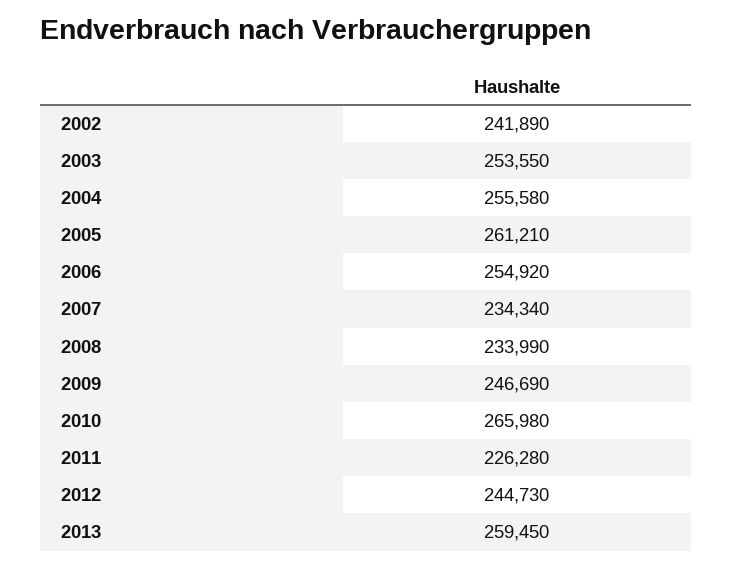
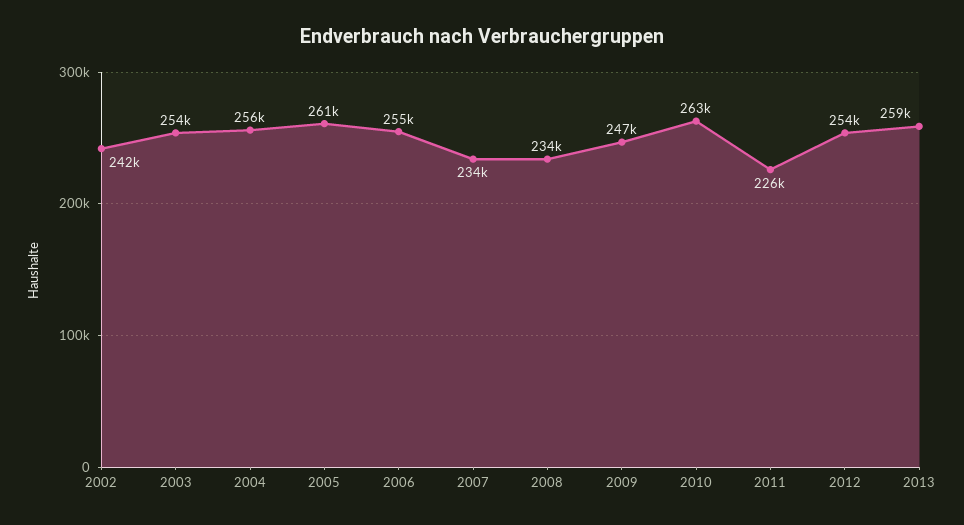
  {
    "2002": 241890,
    "2003": 253550,
    "2004": 255580,
    "2005": 261210,
    "2006": 254920,
    "2007": 234340,
    "2008": 233990,
    "2009": 246690,
-   "2010": 265980,
+   "2010": 263000,
    "2011": 226280,
-   "2012": 244730,
+   "2012": 254000,
    "2013": 259450
  }

